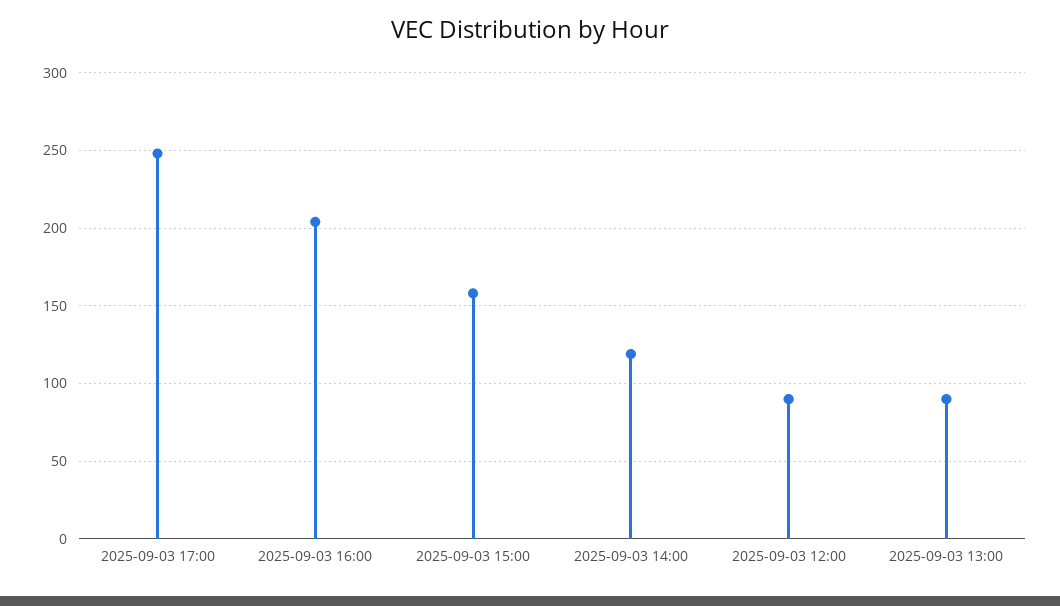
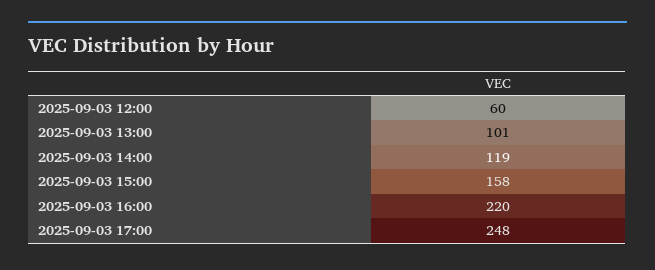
  {
    "2025-09-03 17:00": 248,
-   "2025-09-03 16:00": 205,
+   "2025-09-03 16:00": 220,
    "2025-09-03 15:00": 158,
    "2025-09-03 14:00": 119,
-   "2025-09-03 12:00": 90,
+   "2025-09-03 12:00": 60,
-   "2025-09-03 13:00": 90
+   "2025-09-03 13:00": 101
  }

